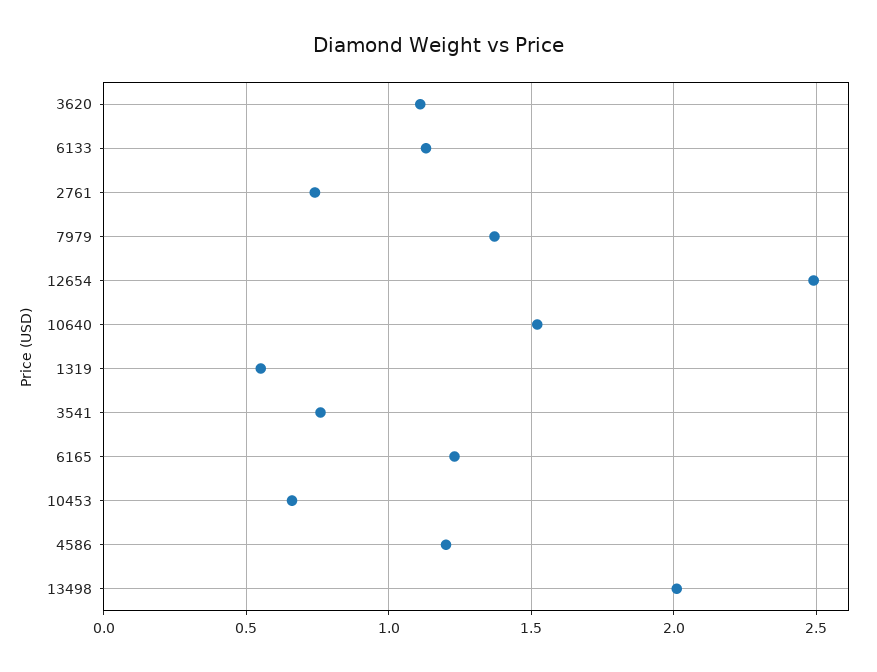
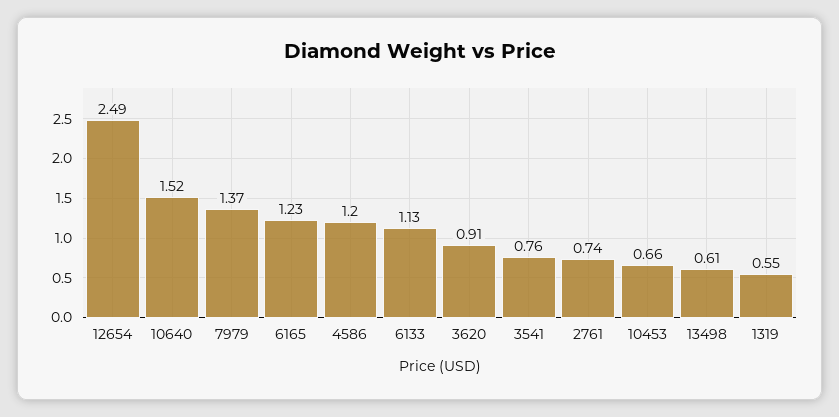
  {
-   "3620": 1.1,
+   "3620": 0.91,
    "6133": 1.13,
    "2761": 0.74,
    "7979": 1.37,
    "12654": 2.49,
    "10640": 1.52,
    "1319": 0.55,
    "3541": 0.76,
    "6165": 1.23,
    "10453": 0.66,
    "4586": 1.2,
-   "13498": 2
+   "13498": 0.61
  }

